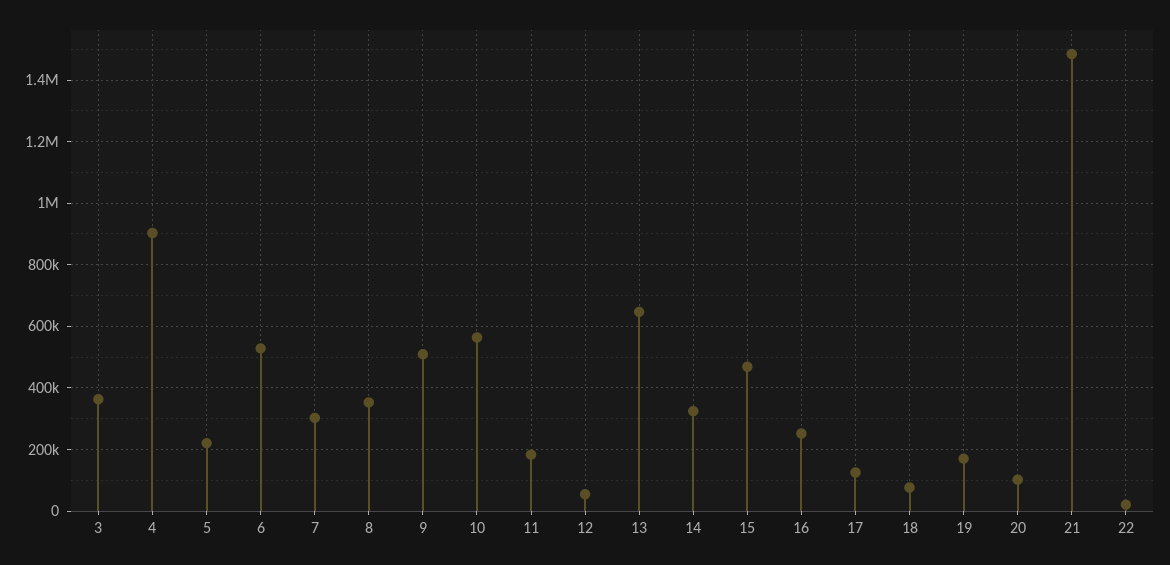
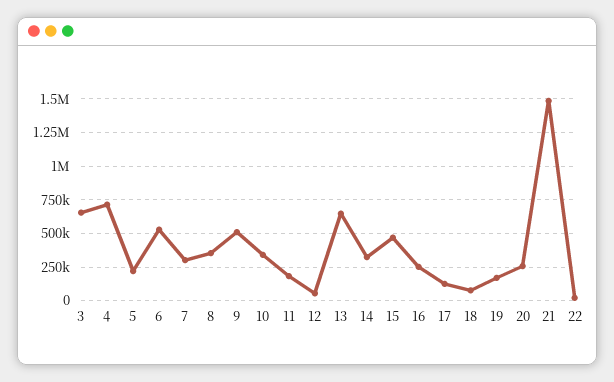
  {
-   "3": 360000,
+   "3": 650000,
-   "4": 900000,
+   "4": 700000,
    "5": 220000,
    "6": 520000,
    "7": 300000,
    "8": 360000,
    "9": 500000,
-   "10": 560000,
+   "10": 350000,
    "11": 180000,
    "12": 60000,
    "13": 640000,
    "14": 320000,
    "15": 460000,
    "16": 260000,
    "17": 120000,
    "18": 80000,
    "19": 180000,
-   "20": 100000,
+   "20": 250000,
    "21": 1480000,
    "22": 20000
  }

